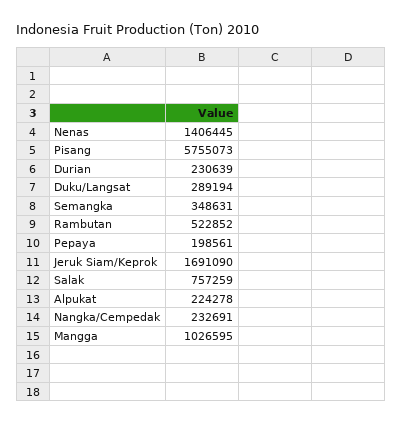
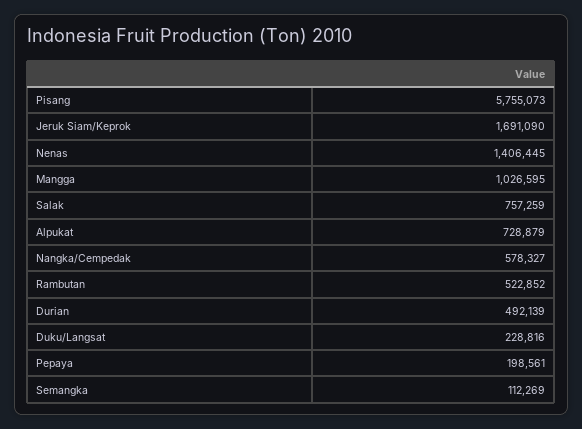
  {
    "Nenas": 1406445,
    "Pisang": 5755073,
-   "Durian": 230639,
+   "Durian": 492139,
-   "Duku/Langsat": 289194,
+   "Duku/Langsat": 228816,
-   "Semangka": 348631,
+   "Semangka": 112269,
    "Rambutan": 522852,
    "Pepaya": 198561,
    "Jeruk Siam/Keprok": 1691090,
    "Salak": 757259,
-   "Alpukat": 224278,
+   "Alpukat": 728879,
-   "Nangka/Cempedak": 232691,
+   "Nangka/Cempedak": 578327,
    "Mangga": 1026595
  }

